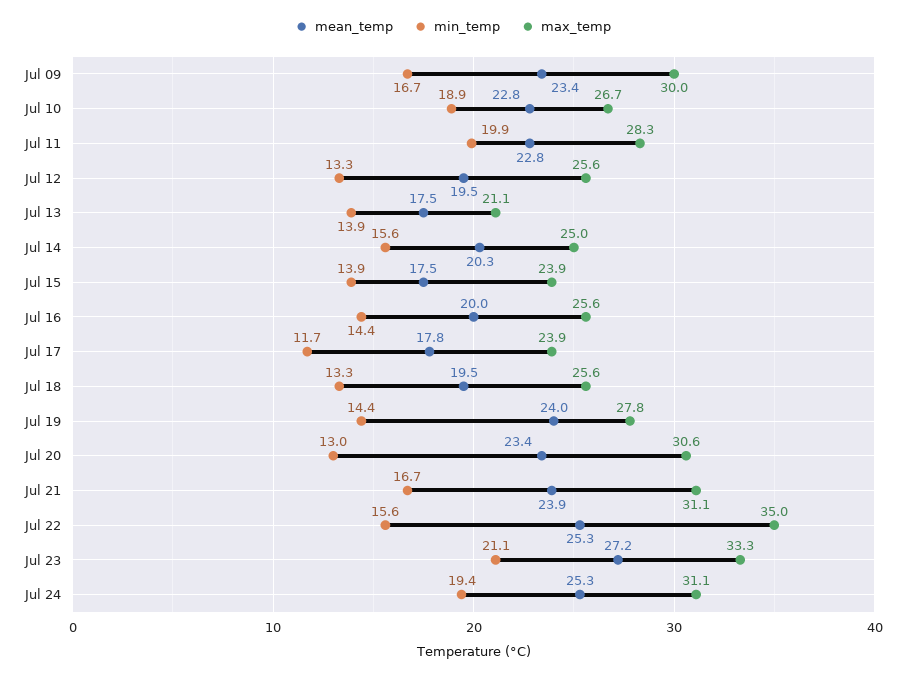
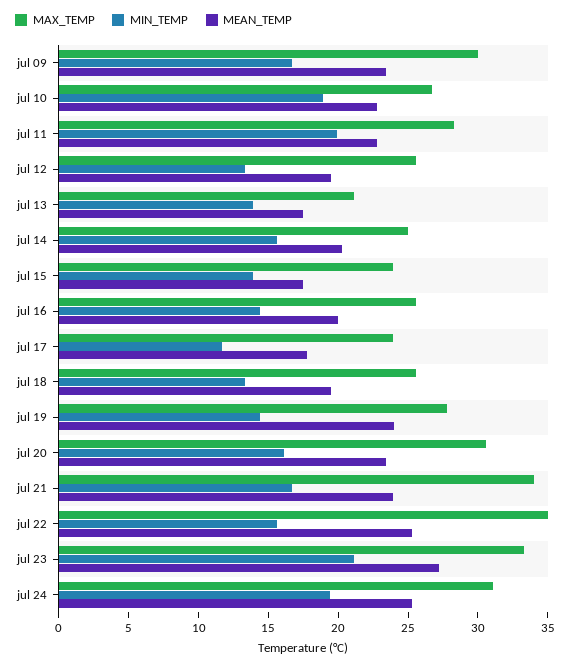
  {
    "mean_temp": {
      "Jul 09": 23.4,
      "Jul 10": 22.8,
      "Jul 11": 22.8,
      "Jul 12": 19.5,
      "Jul 13": 17.5,
      "Jul 14": 20.3,
      "Jul 15": 17.5,
      "Jul 16": 20,
      "Jul 17": 17.8,
      "Jul 18": 19.5,
      "Jul 19": 24,
      "Jul 20": 23.4,
      "Jul 21": 23.9,
      "Jul 22": 25.3,
      "Jul 23": 27.2,
      "Jul 24": 25.3
    },
    "min_temp": {
      "Jul 09": 16.7,
      "Jul 10": 18.9,
      "Jul 11": 19.9,
      "Jul 12": 13.3,
      "Jul 13": 13.9,
      "Jul 14": 15.6,
      "Jul 15": 13.9,
      "Jul 16": 14.4,
      "Jul 17": 11.7,
      "Jul 18": 13.3,
      "Jul 19": 14.4,
-     "Jul 20": 13,
+     "Jul 20": 16,
      "Jul 21": 16.7,
      "Jul 22": 15.6,
      "Jul 23": 21.1,
      "Jul 24": 19.4
    },
    "max_temp": {
      "Jul 09": 30,
      "Jul 10": 26.7,
      "Jul 11": 28.3,
      "Jul 12": 25.6,
      "Jul 13": 21.1,
      "Jul 14": 25,
      "Jul 15": 23.9,
      "Jul 16": 25.6,
      "Jul 17": 23.9,
      "Jul 18": 25.6,
      "Jul 19": 27.8,
      "Jul 20": 30.6,
-     "Jul 21": 31.1,
+     "Jul 21": 34,
      "Jul 22": 35,
      "Jul 23": 33.3,
      "Jul 24": 31.1
    }
  }

